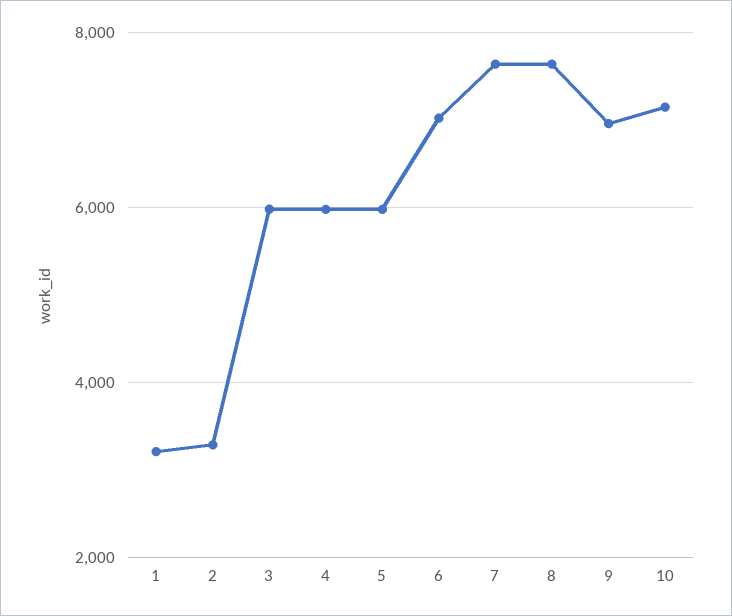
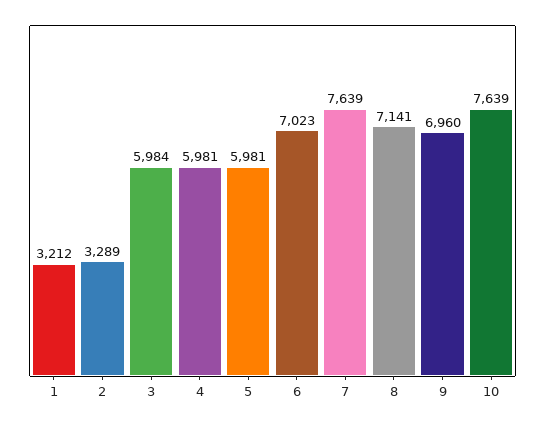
  {
    "1": 3212,
    "2": 3289,
    "3": 5984,
    "4": 5981,
    "5": 5981,
    "6": 7023,
    "7": 7639,
-   "8": 7600,
+   "8": 7141,
    "9": 6960,
-   "10": 7200
+   "10": 7639
  }

